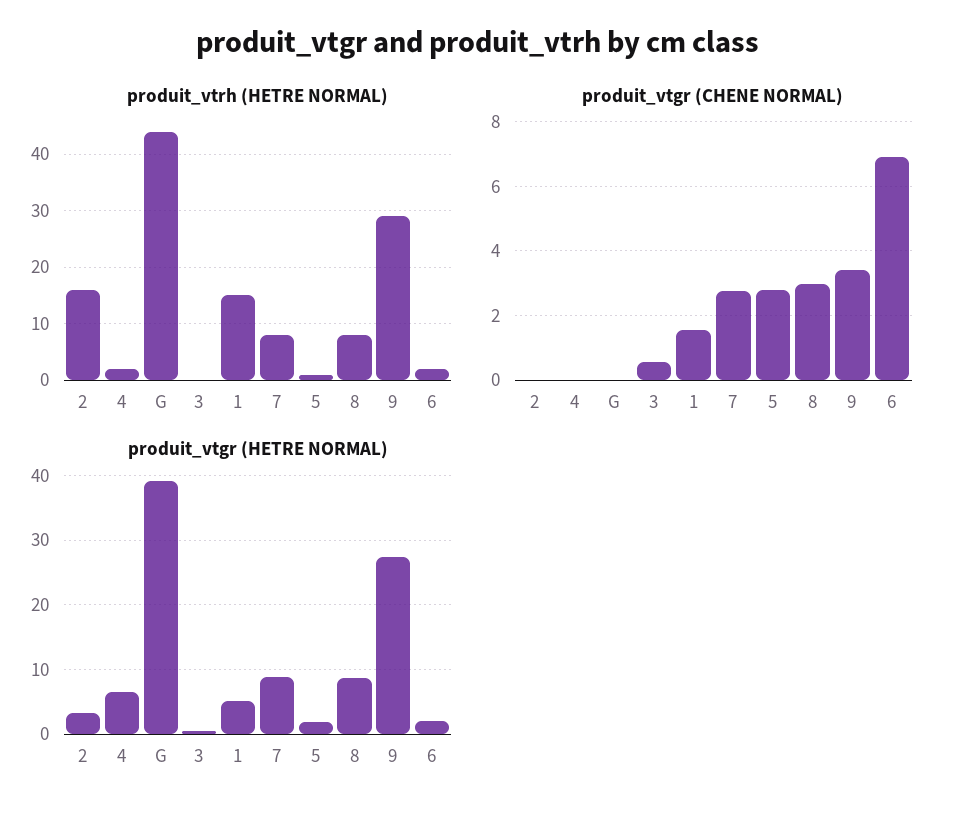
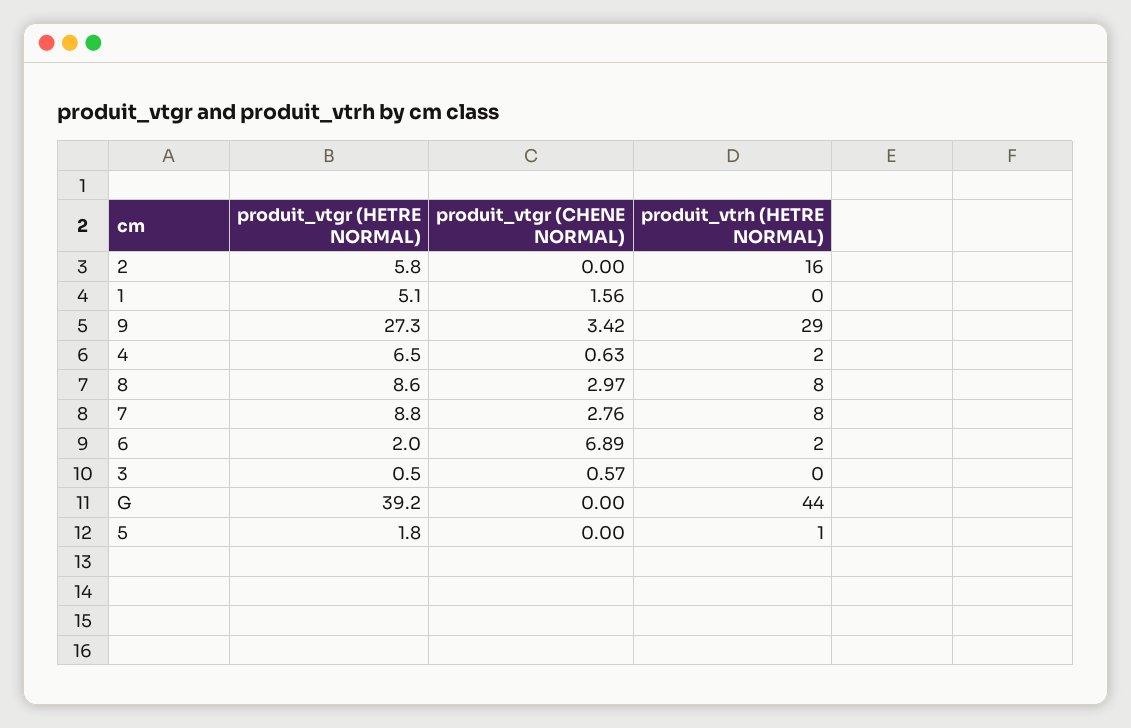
  {
    "produit_vtrh (HETRE NORMAL)": {
      "2": 16,
      "4": 2,
      "G": 44,
      "3": 0,
-     "1": 15,
+     "1": 0,
      "7": 8,
      "5": 1,
      "8": 8,
      "9": 29,
      "6": 2
    },
    "produit_vtgr (CHENE NORMAL)": {
      "2": 0,
-     "4": 0,
+     "4": 0.63,
      "G": 0,
      "3": 0.57,
      "1": 1.56,
      "7": 2.76,
-     "5": 2.8,
+     "5": 0,
      "8": 2.97,
      "9": 3.42,
      "6": 6.89
    },
    "produit_vtgr (HETRE NORMAL)": {
-     "2": 3,
+     "2": 5.8,
      "4": 6.5,
      "G": 39.2,
      "3": 0.5,
      "1": 5.1,
      "7": 8.8,
      "5": 1.8,
      "8": 8.6,
      "9": 27.3,
      "6": 2
    }
  }

